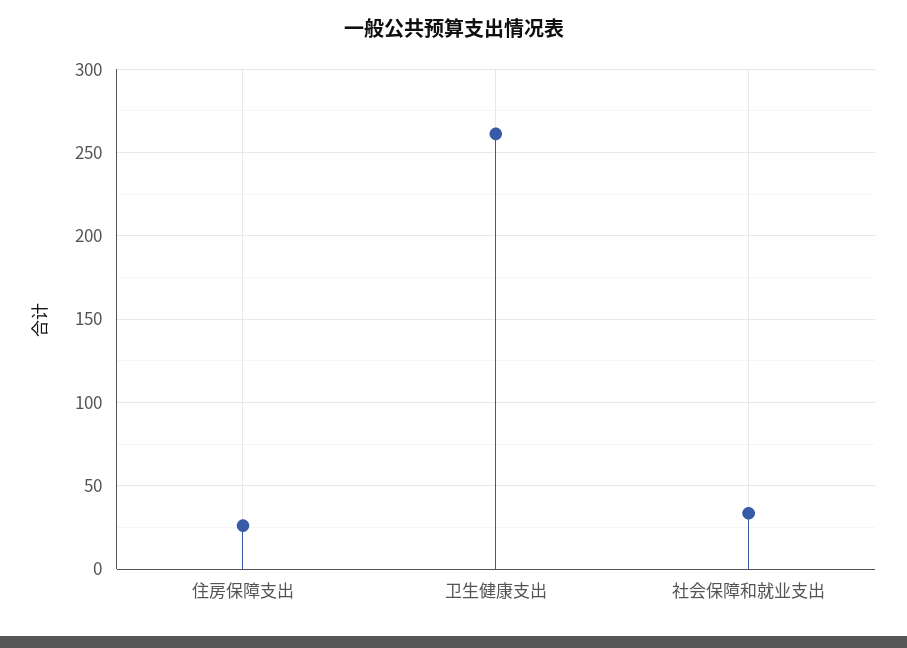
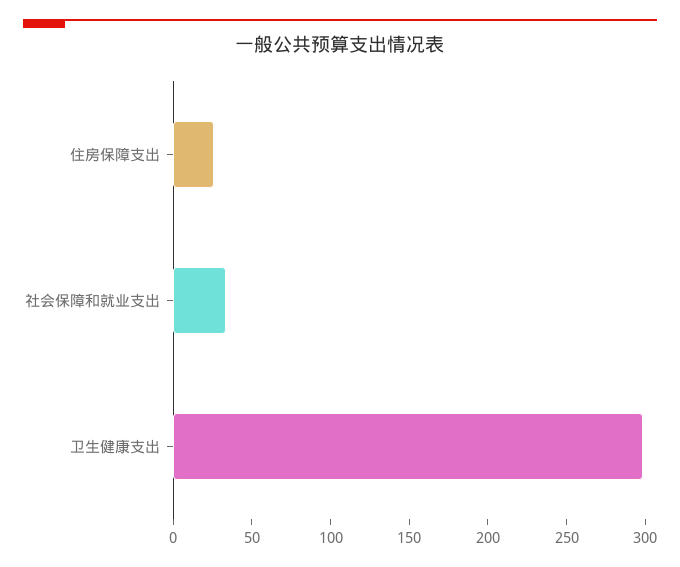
  {
    "住房保障支出": 25,
-   "卫生健康支出": 260,
+   "卫生健康支出": 300,
    "社会保障和就业支出": 35
  }

